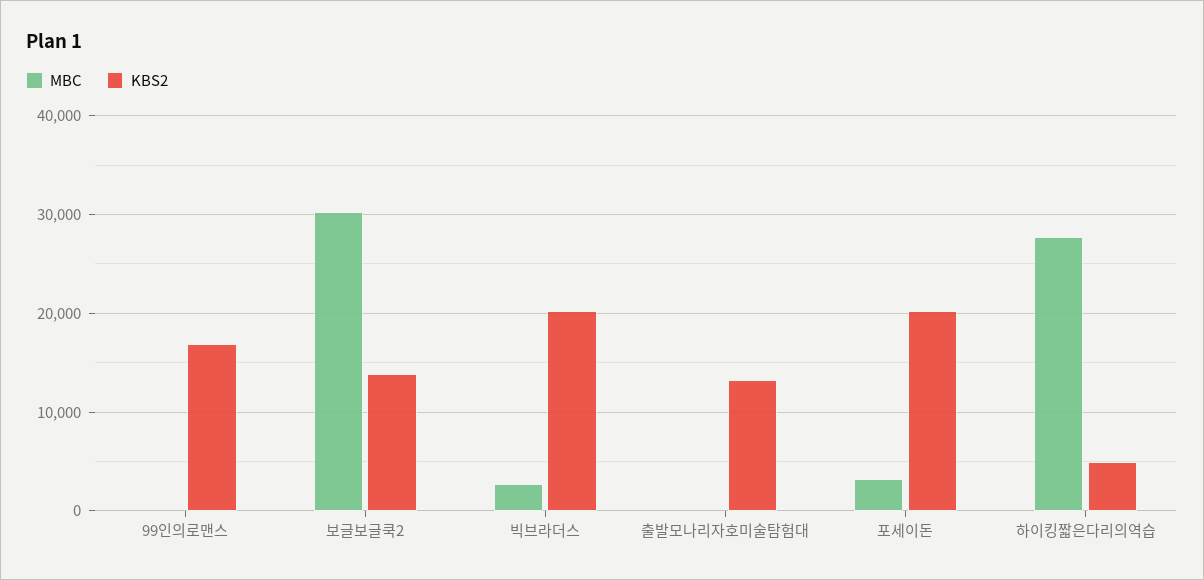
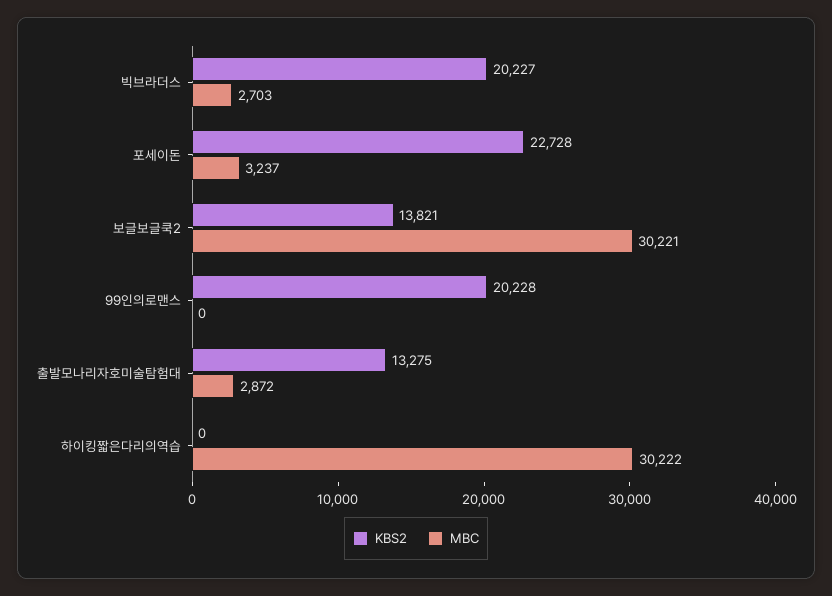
  {
    "MBC": {
      "99인의로맨스": 0,
      "보글보글쿡2": 30221,
      "빅브라더스": 2703,
-     "출발모나리자호미술탐험대": 0,
+     "출발모나리자호미술탐험대": 2872,
      "포세이돈": 3237,
-     "하이킹짧은다리의역습": 28000
+     "하이킹짧은다리의역습": 30222
    },
    "KBS2": {
-     "99인의로맨스": 17000,
+     "99인의로맨스": 20228,
      "보글보글쿡2": 13821,
      "빅브라더스": 20227,
      "출발모나리자호미술탐험대": 13275,
-     "포세이돈": 20000,
+     "포세이돈": 22728,
-     "하이킹짧은다리의역습": 5000
+     "하이킹짧은다리의역습": 0
    }
  }

